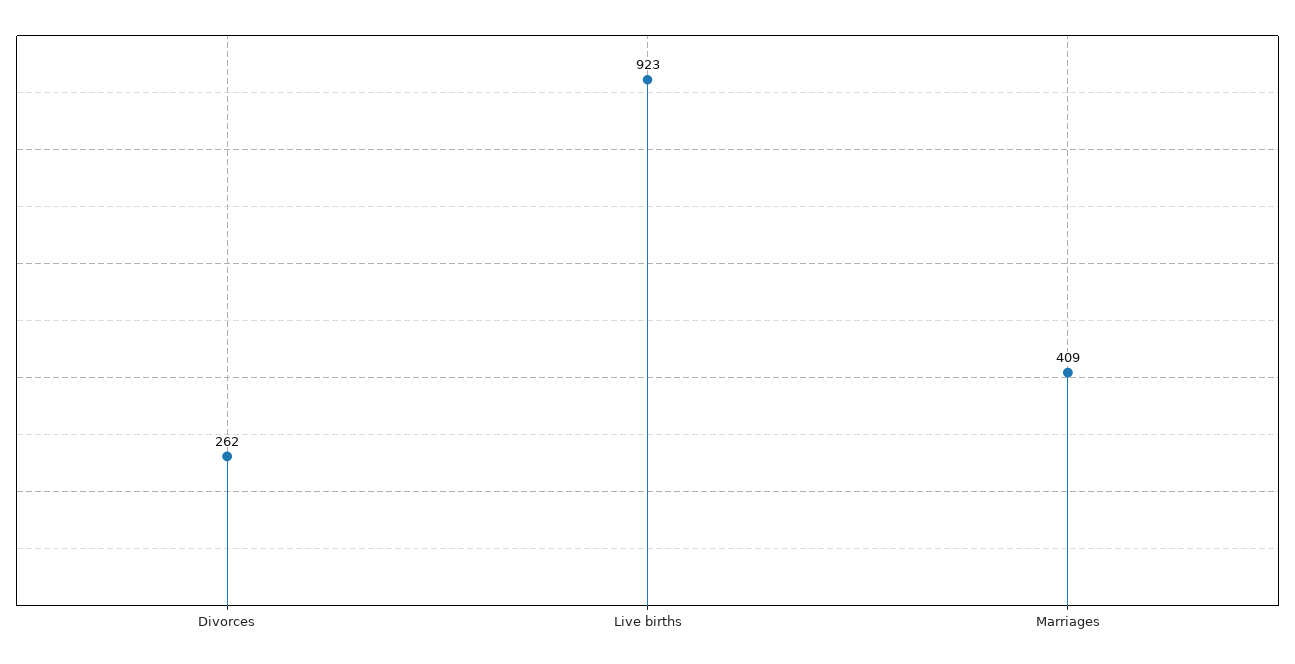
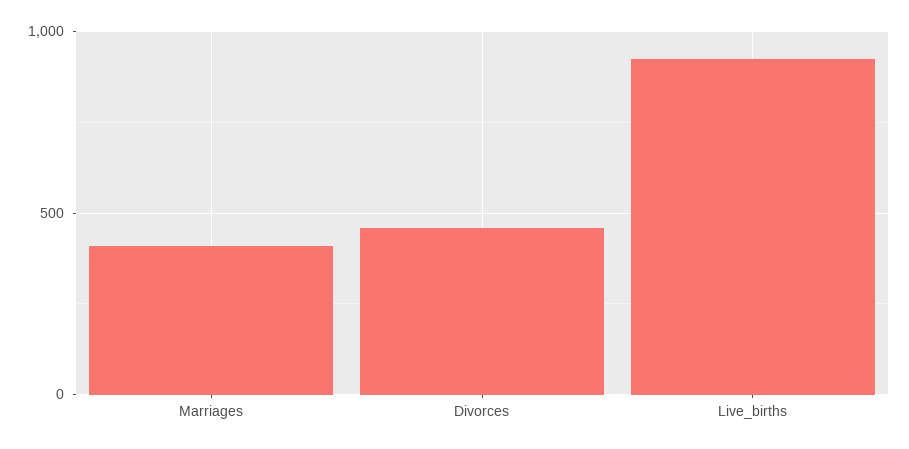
  {
-   "Divorces": 262,
+   "Divorces": 450,
    "Live births": 923,
    "Marriages": 409
  }

